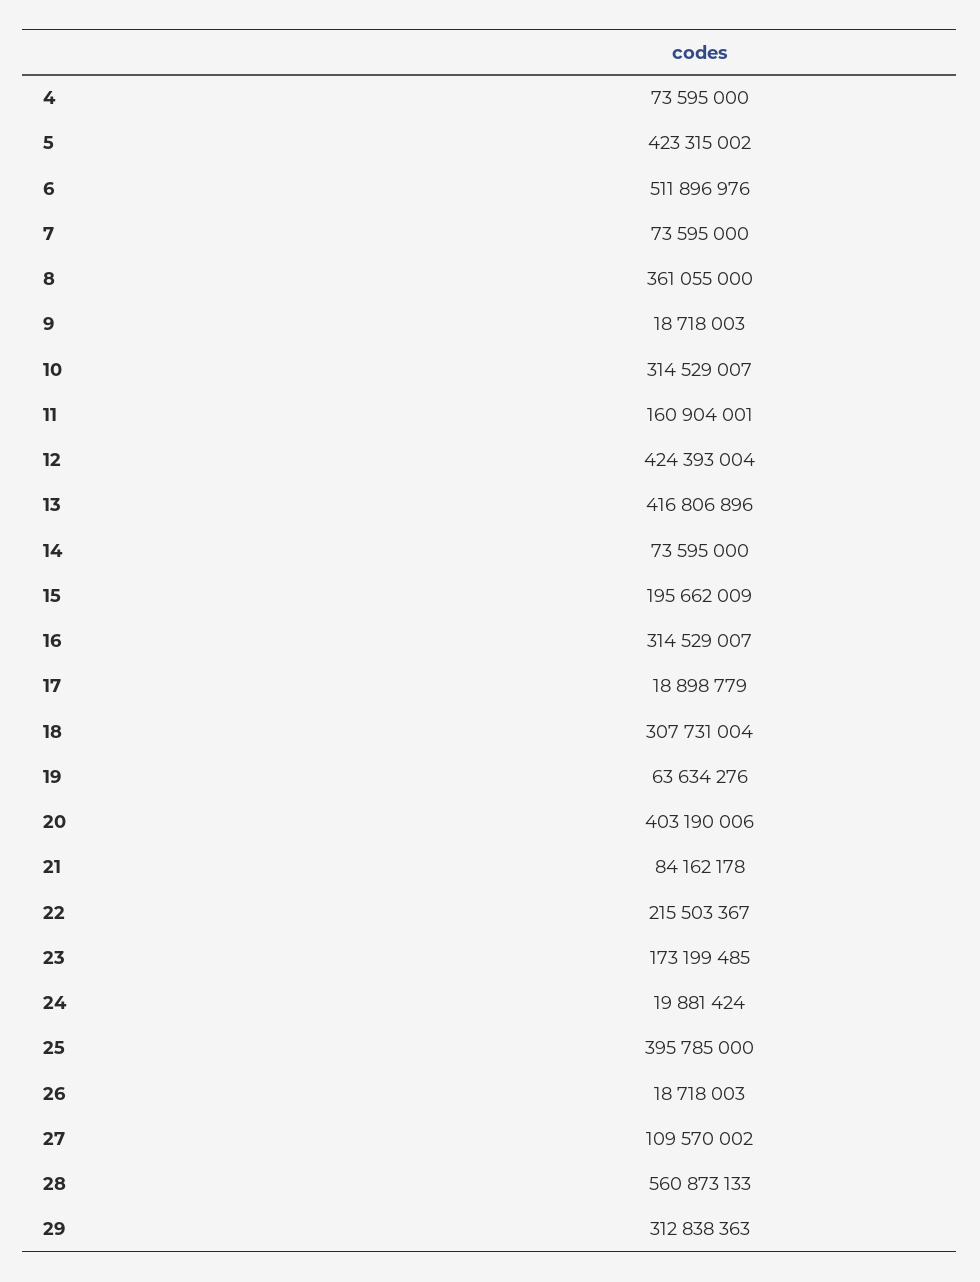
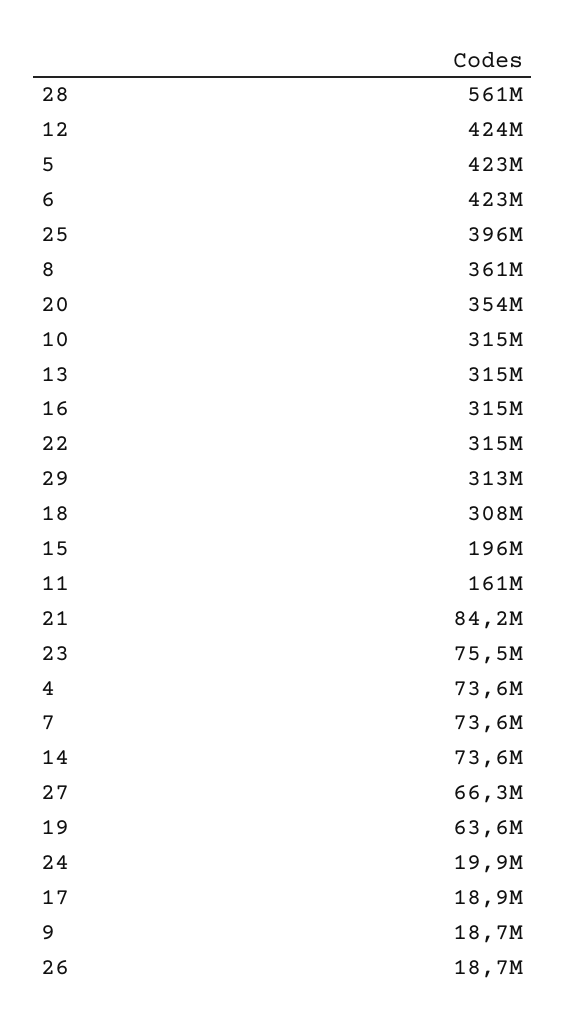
  {
    "4": 73595000,
    "5": 423315002,
-   "6": 511896976,
+   "6": 423000000,
    "7": 73595000,
    "8": 361055000,
    "9": 18718003,
    "10": 314529007,
    "11": 160904001,
    "12": 424393004,
-   "13": 416806896,
+   "13": 315000000,
    "14": 73595000,
    "15": 195662009,
    "16": 314529007,
    "17": 18898779,
    "18": 307731004,
    "19": 63634276,
-   "20": 403190006,
+   "20": 354000000,
    "21": 84162178,
-   "22": 215503367,
+   "22": 315000000,
-   "23": 173199485,
+   "23": 75500000,
    "24": 19881424,
    "25": 395785000,
    "26": 18718003,
-   "27": 109570002,
+   "27": 66300000,
    "28": 560873133,
    "29": 312838363
  }

